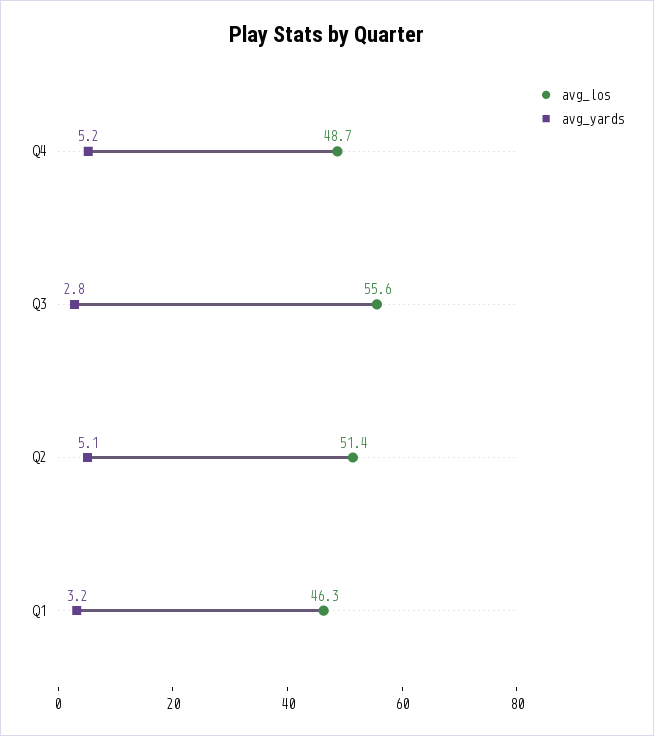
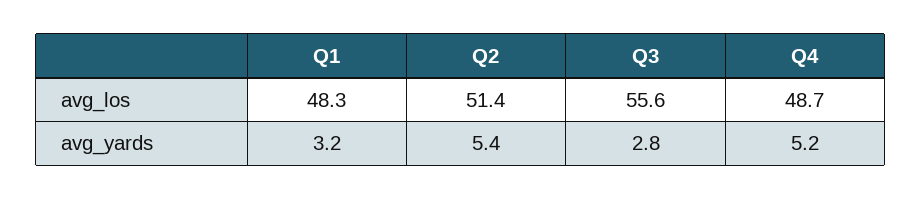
  {
    "avg_los": {
      "Q4": 48.7,
      "Q3": 55.6,
      "Q2": 51.4,
-     "Q1": 46.3
+     "Q1": 48.3
    },
    "avg_yards": {
      "Q4": 5.2,
      "Q3": 2.8,
-     "Q2": 5.1,
+     "Q2": 5.4,
      "Q1": 3.2
    }
  }

